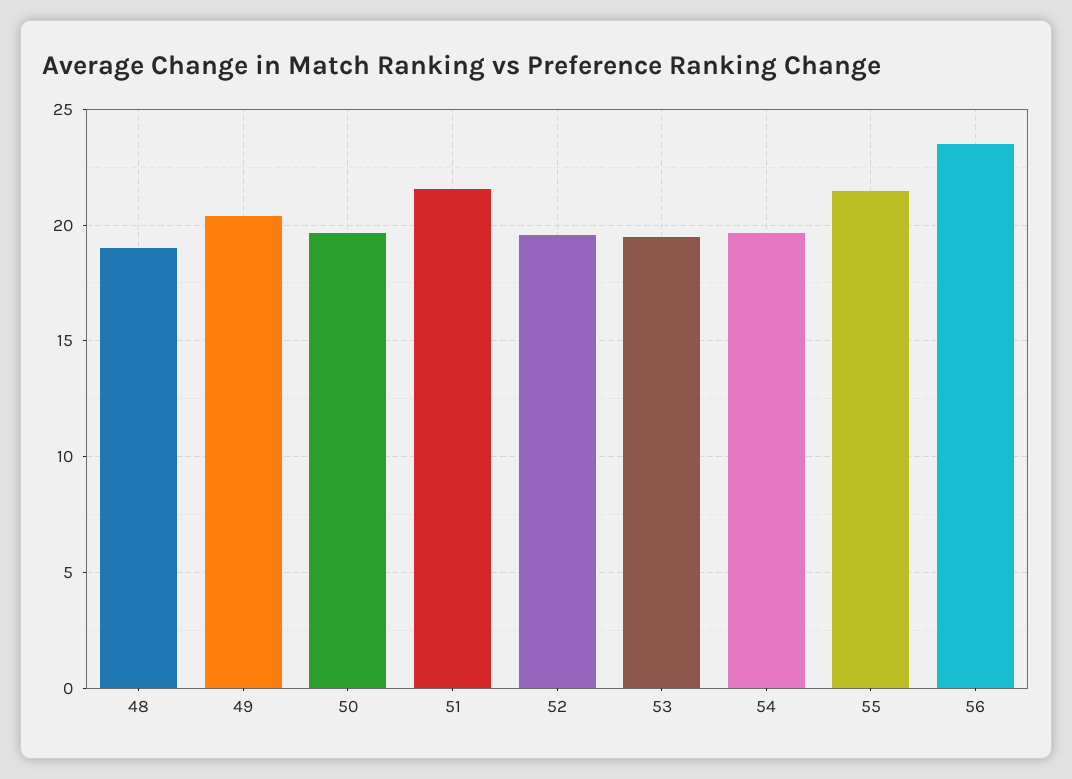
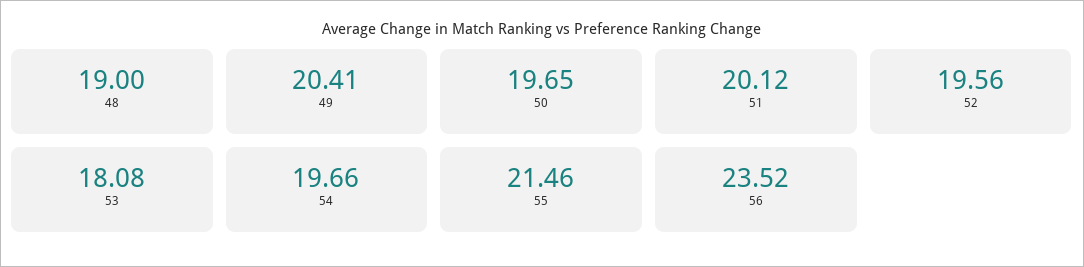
  {
    "48": 19,
    "49": 20.41,
    "50": 19.65,
-   "51": 21.5,
+   "51": 20.12,
    "52": 19.56,
-   "53": 19.5,
+   "53": 18.08,
    "54": 19.66,
    "55": 21.46,
    "56": 23.52
  }

